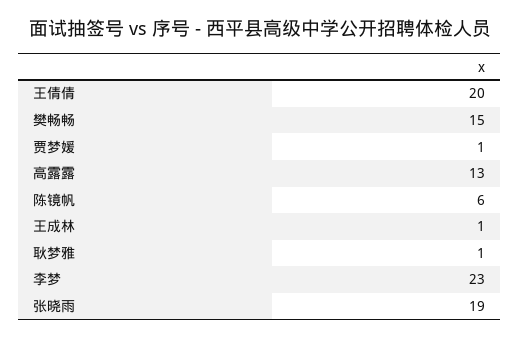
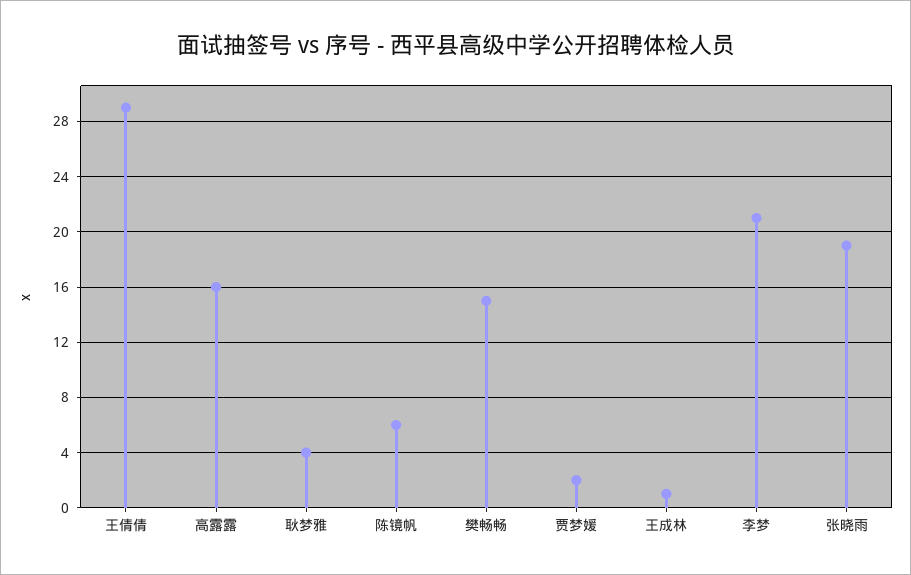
  {
-   "王倩倩": 20,
+   "王倩倩": 29,
    "樊畅畅": 15,
-   "贾梦媛": 1,
+   "贾梦媛": 2,
-   "高露露": 13,
+   "高露露": 16,
    "陈镜帆": 6,
    "王成林": 1,
-   "耿梦雅": 1,
+   "耿梦雅": 4,
-   "李梦": 23,
+   "李梦": 21,
    "张晓雨": 19
  }

